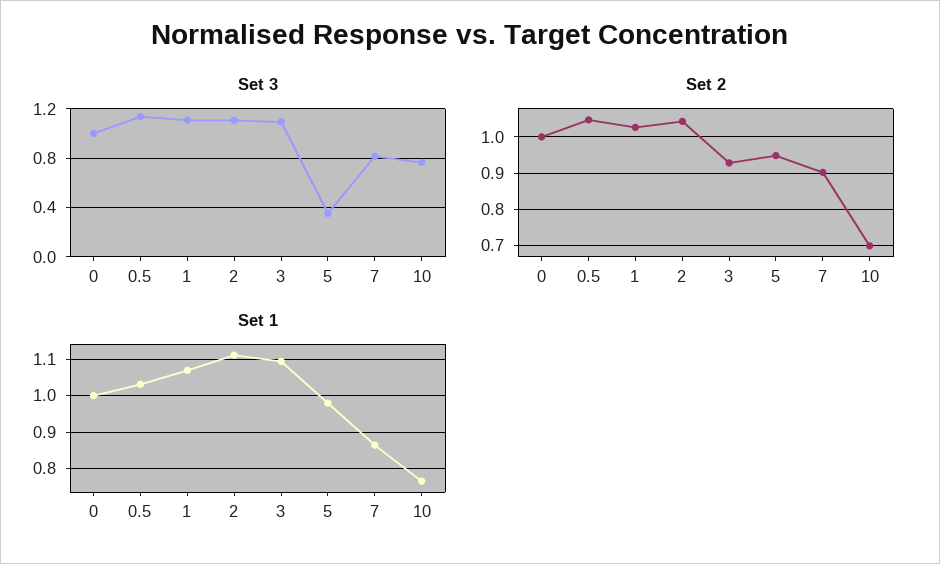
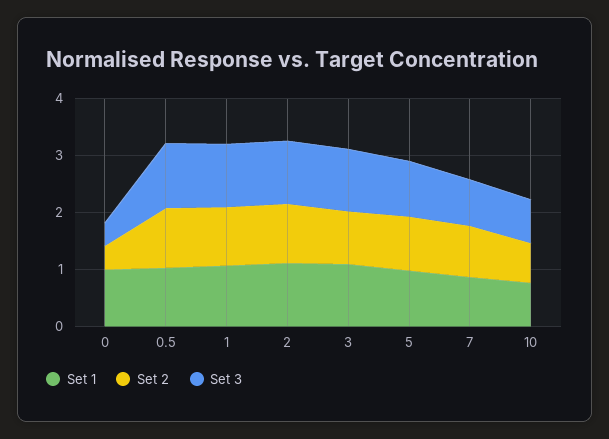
  {
    "Set 3": {
-     "0": 1,
+     "0": 0.4,
      "0.5": 1.15,
      "1": 1.1,
      "2": 1.1,
      "3": 1.1,
-     "5": 0.35,
+     "5": 1,
      "7": 0.8,
      "10": 0.75
    },
    "Set 2": {
-     "0": 1,
+     "0": 0.4,
      "0.5": 1.04,
      "1": 1.02,
      "2": 1.04,
      "3": 0.92,
      "5": 0.94,
      "7": 0.9,
      "10": 0.7
    },
    "Set 1": {
      "0": 1,
      "0.5": 1.04,
      "1": 1.06,
      "2": 1.12,
      "3": 1.1,
      "5": 0.98,
      "7": 0.86,
      "10": 0.76
    }
  }

